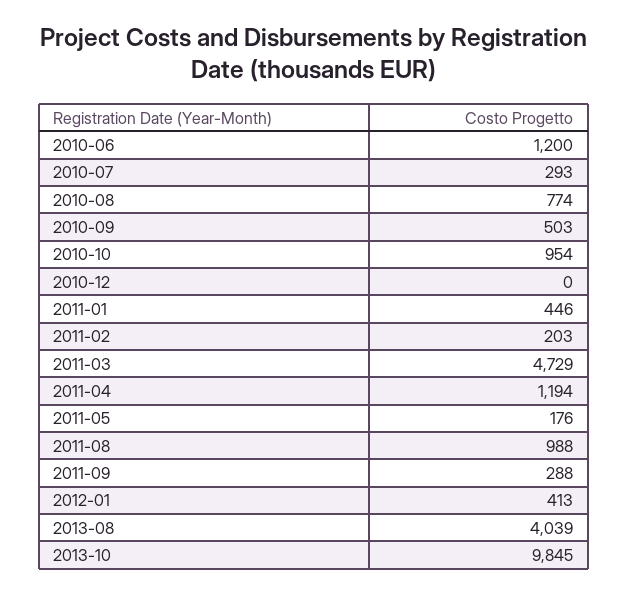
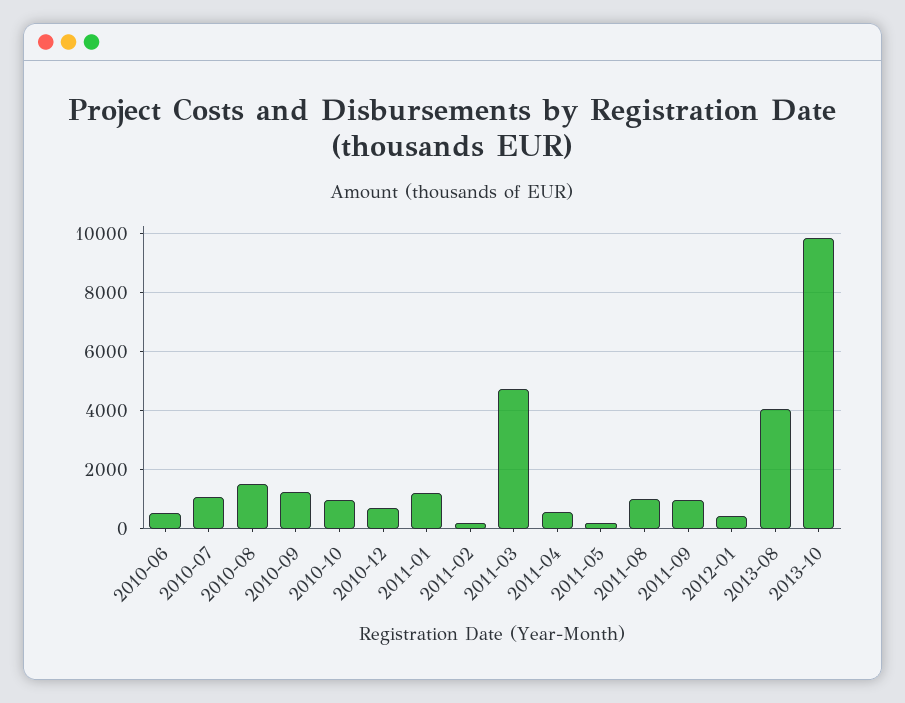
  {
-   "2010-06": 1200,
+   "2010-06": 500,
-   "2010-07": 293,
+   "2010-07": 1000,
-   "2010-08": 774,
+   "2010-08": 1500,
-   "2010-09": 503,
+   "2010-09": 1250,
    "2010-10": 954,
-   "2010-12": 0,
+   "2010-12": 750,
-   "2011-01": 446,
+   "2011-01": 1250,
    "2011-02": 203,
    "2011-03": 4729,
-   "2011-04": 1194,
+   "2011-04": 500,
    "2011-05": 176,
    "2011-08": 988,
-   "2011-09": 288,
+   "2011-09": 1000,
    "2012-01": 413,
    "2013-08": 4039,
    "2013-10": 9845
  }

